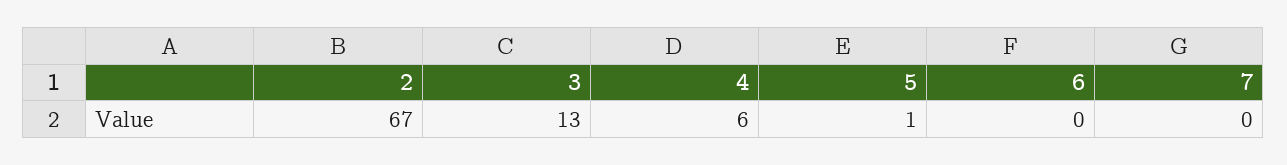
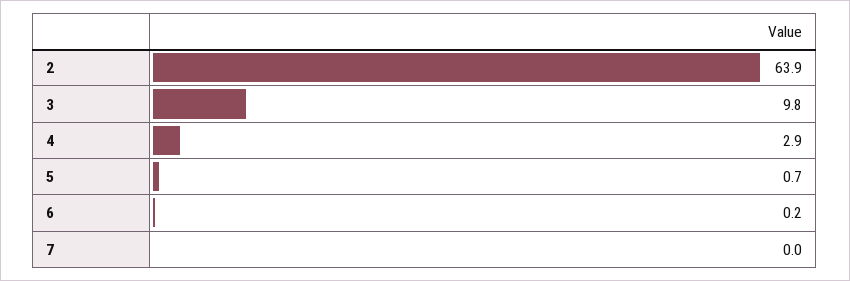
  {
-   "2": 67,
+   "2": 63.9,
-   "3": 13,
+   "3": 9.8,
-   "4": 6,
+   "4": 2.9,
    "5": 0.7,
    "6": 0.2,
    "7": 0
  }

